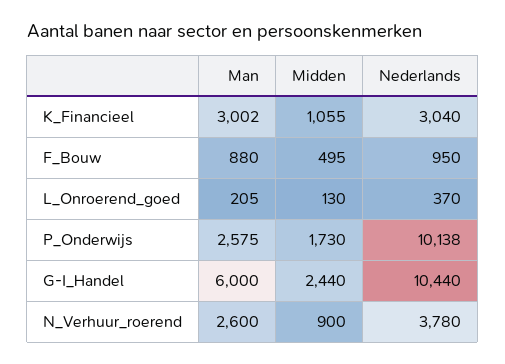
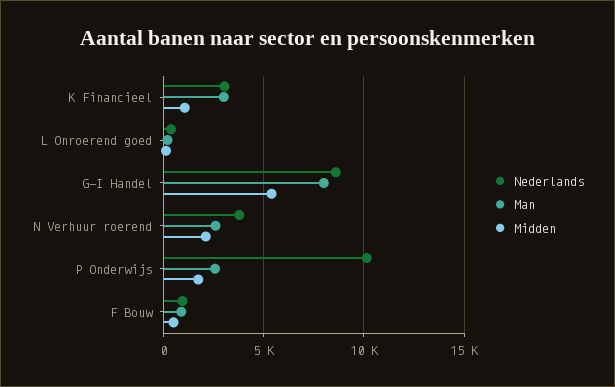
  {
    "Man": {
      "K_Financieel": 3002,
      "F_Bouw": 880,
      "L_Onroerend_goed": 205,
      "P_Onderwijs": 2575,
-     "G-I_Handel": 6000,
+     "G-I_Handel": 8000,
      "N_Verhuur_roerend": 2600
    },
    "Midden": {
      "K_Financieel": 1055,
      "F_Bouw": 495,
      "L_Onroerend_goed": 130,
      "P_Onderwijs": 1730,
-     "G-I_Handel": 2440,
+     "G-I_Handel": 5500,
-     "N_Verhuur_roerend": 900
+     "N_Verhuur_roerend": 2000
    },
    "Nederlands": {
      "K_Financieel": 3040,
      "F_Bouw": 950,
      "L_Onroerend_goed": 370,
      "P_Onderwijs": 10138,
-     "G-I_Handel": 10440,
+     "G-I_Handel": 8500,
      "N_Verhuur_roerend": 3780
    }
  }

